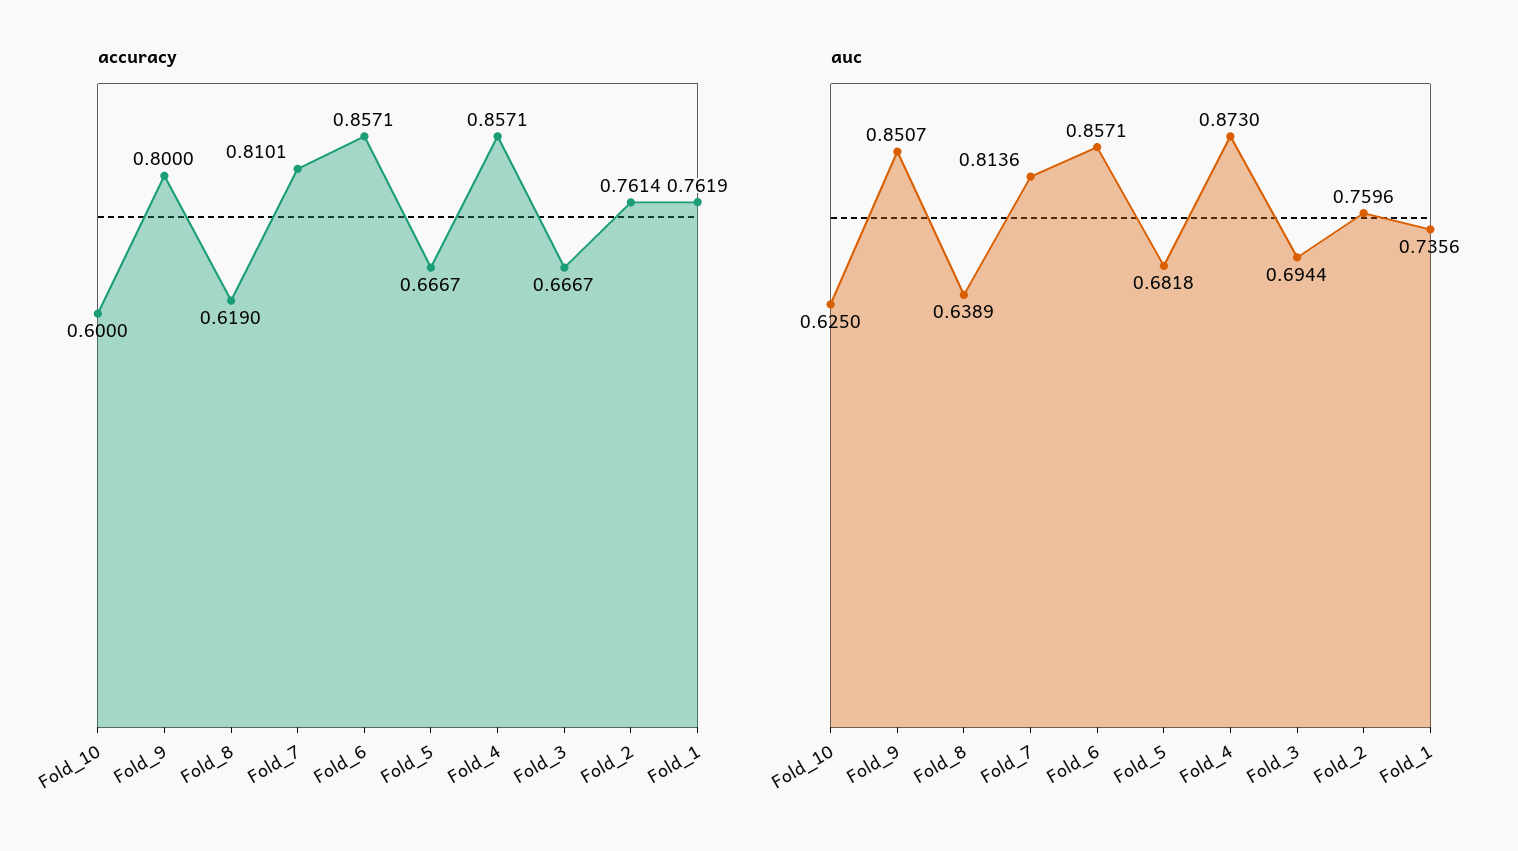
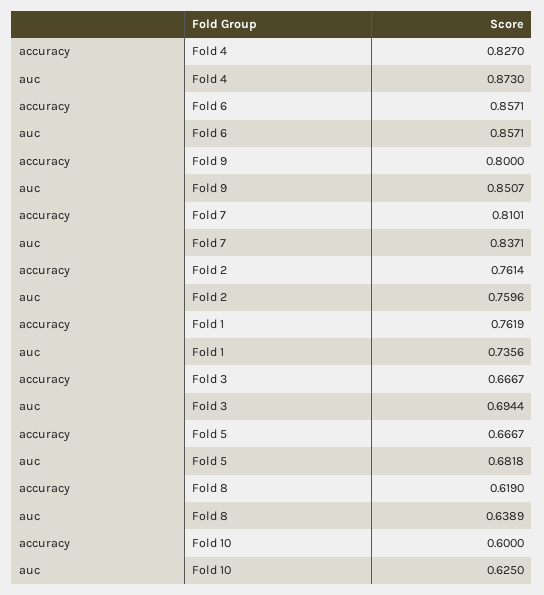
  {
    "accuracy": {
      "Fold_10": 0.6,
      "Fold_9": 0.8,
      "Fold_8": 0.619,
      "Fold_7": 0.8101,
      "Fold_6": 0.8571,
      "Fold_5": 0.6667,
-     "Fold_4": 0.8571,
+     "Fold_4": 0.827,
      "Fold_3": 0.6667,
      "Fold_2": 0.7614,
      "Fold_1": 0.7619
    },
    "auc": {
      "Fold_10": 0.625,
      "Fold_9": 0.8507,
      "Fold_8": 0.6389,
-     "Fold_7": 0.8136,
+     "Fold_7": 0.8371,
      "Fold_6": 0.8571,
      "Fold_5": 0.6818,
      "Fold_4": 0.873,
      "Fold_3": 0.6944,
      "Fold_2": 0.7596,
      "Fold_1": 0.7356
    }
  }

